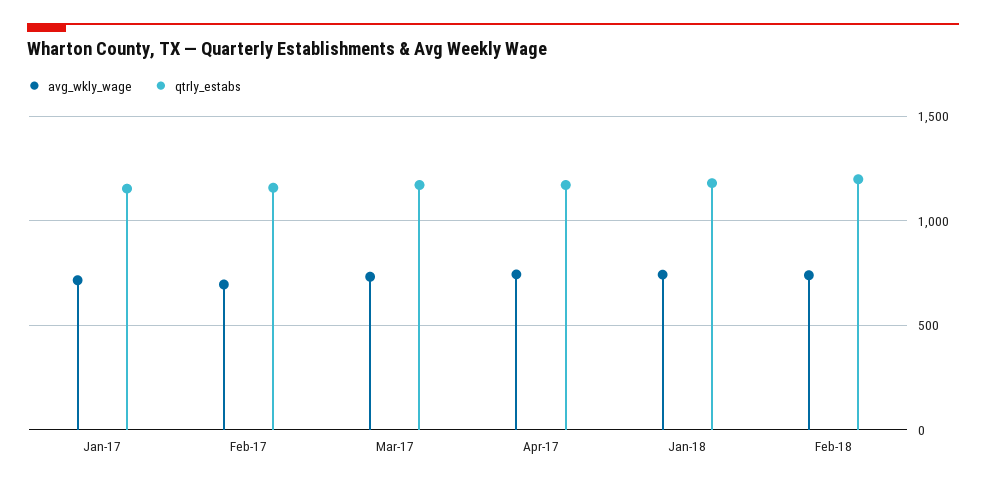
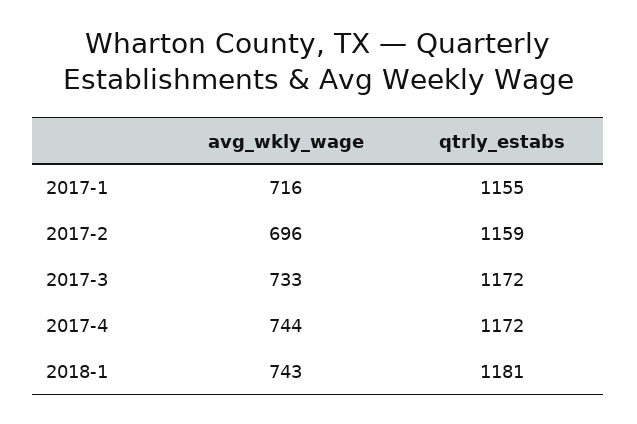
  {
    "avg_wkly_wage": {
      "Jan-17": 716,
      "Feb-17": 696,
      "Mar-17": 733,
      "Apr-17": 744,
-     "Jan-18": 743,
+     "Jan-18": 743
-     "Feb-18": 750
    },
    "qtrly_estabs": {
      "Jan-17": 1155,
      "Feb-17": 1159,
      "Mar-17": 1172,
      "Apr-17": 1172,
-     "Jan-18": 1181,
+     "Jan-18": 1181
-     "Feb-18": 1200
    }
  }

